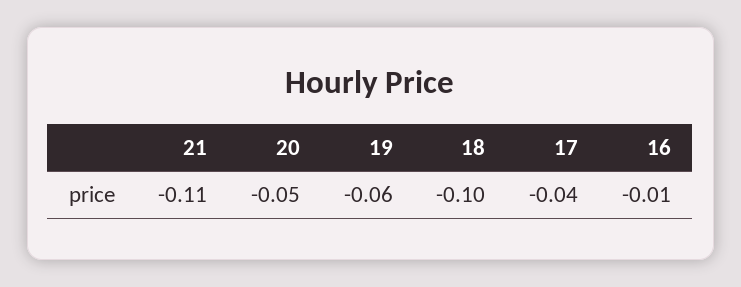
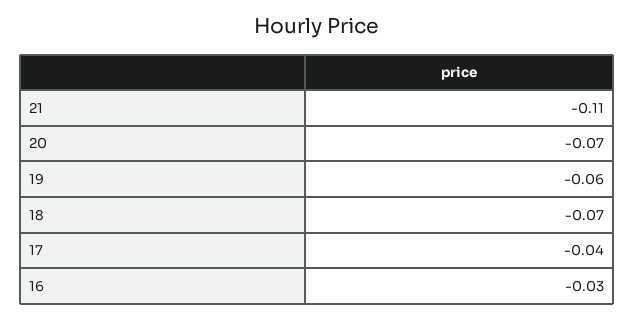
  {
    "21": -0.11,
-   "20": -0.05,
+   "20": -0.07,
    "19": -0.06,
-   "18": -0.1,
+   "18": -0.07,
    "17": -0.04,
-   "16": -0.01
+   "16": -0.03
  }

